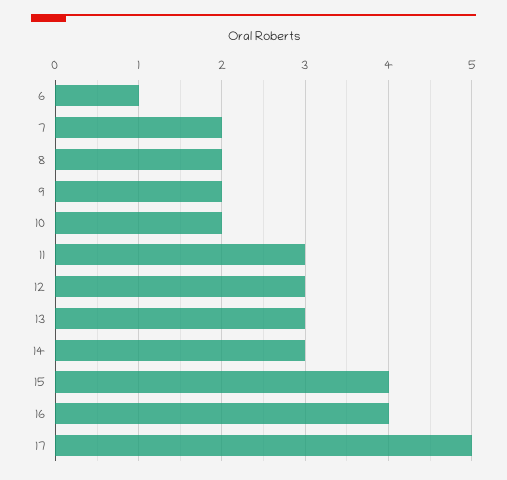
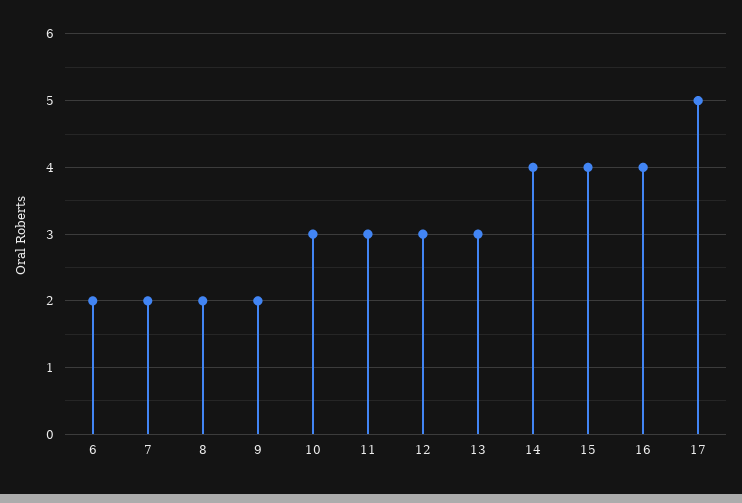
  {
-   "6": 1,
+   "6": 2,
    "7": 2,
    "8": 2,
    "9": 2,
-   "10": 2,
+   "10": 3,
    "11": 3,
    "12": 3,
    "13": 3,
-   "14": 3,
+   "14": 4,
    "15": 4,
    "16": 4,
    "17": 5
  }

